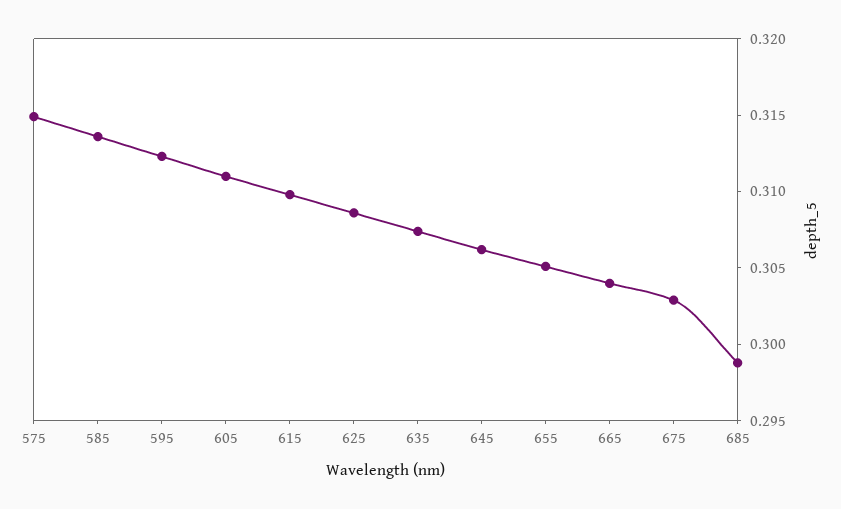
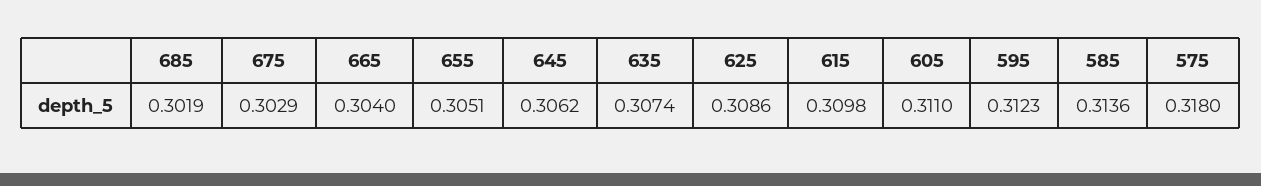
  {
-   "575": 0.315,
+   "575": 0.318,
    "585": 0.3136,
    "595": 0.3123,
    "605": 0.311,
    "615": 0.3098,
    "625": 0.3086,
    "635": 0.3074,
    "645": 0.3062,
    "655": 0.3051,
    "665": 0.304,
    "675": 0.3029,
-   "685": 0.299
+   "685": 0.3019
  }

